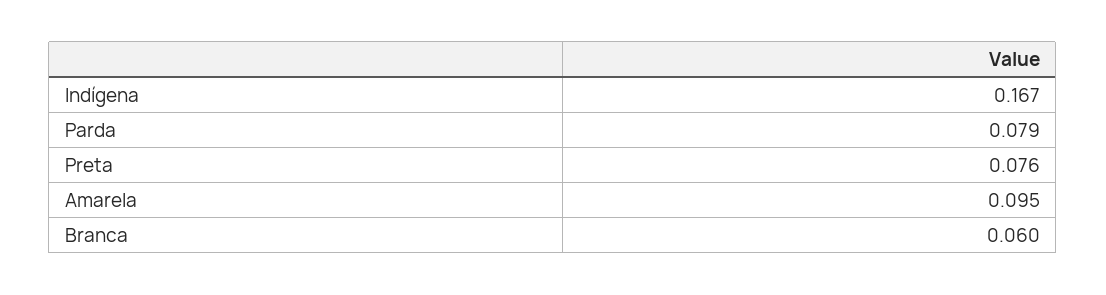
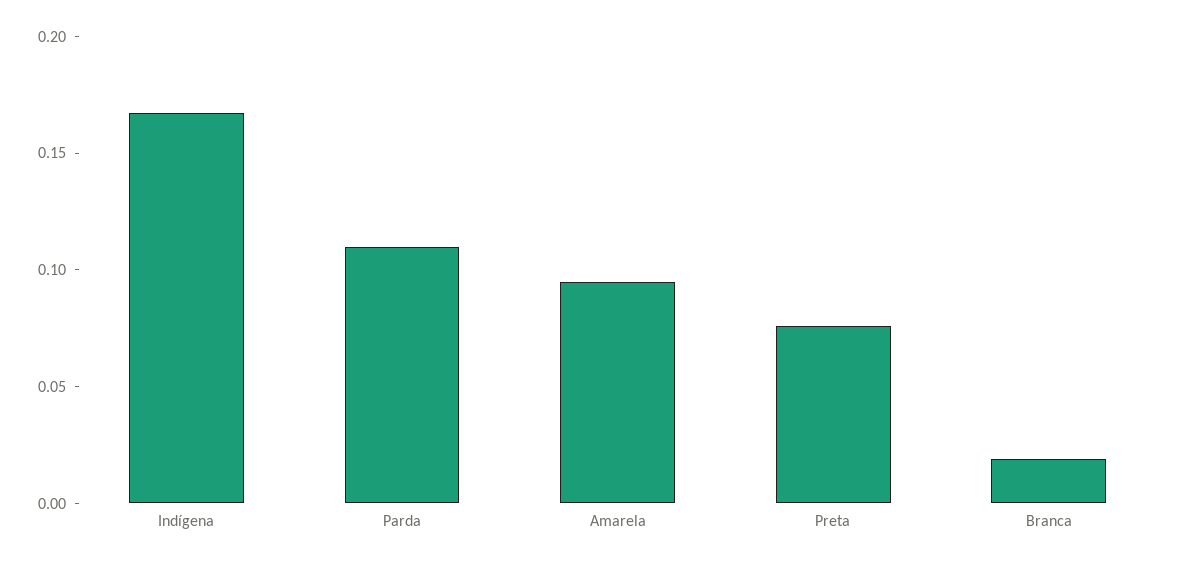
  {
    "Indígena": 0.167,
-   "Parda": 0.079,
+   "Parda": 0.11,
    "Preta": 0.076,
    "Amarela": 0.095,
-   "Branca": 0.06
+   "Branca": 0.02
  }

